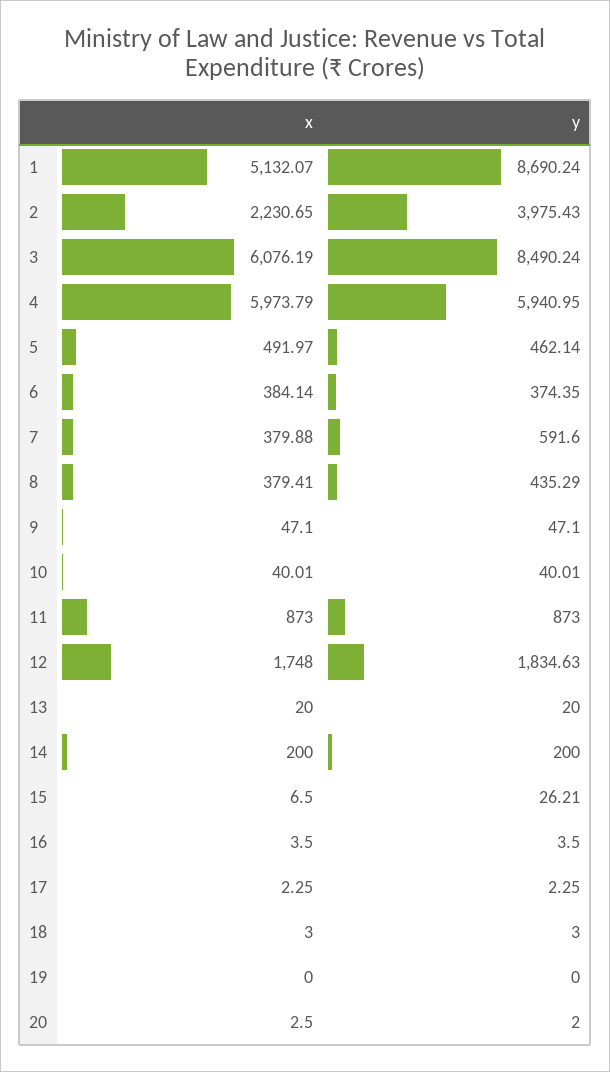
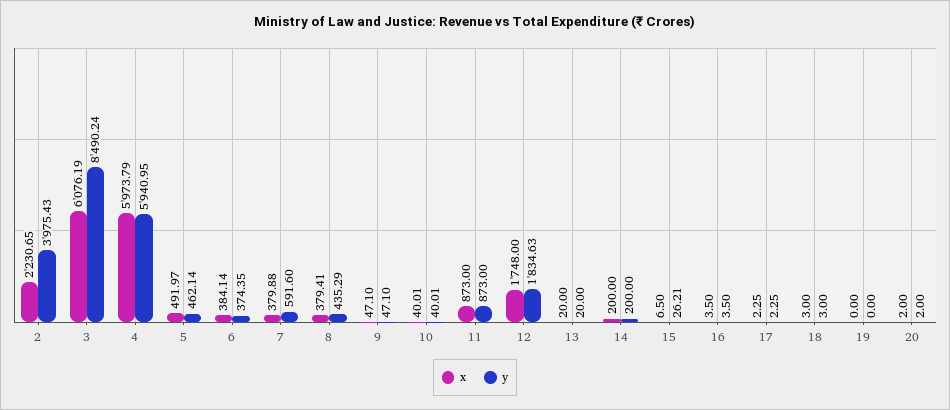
  {
    "x": {
-     "1": 5132.07,
      "2": 2230.65,
      "3": 6076.19,
      "4": 5973.79,
      "5": 491.97,
      "6": 384.14,
      "7": 379.88,
      "8": 379.41,
      "9": 47.1,
      "10": 40.01,
      "11": 873,
      "12": 1748,
      "13": 20,
      "14": 200,
      "15": 6.5,
      "16": 3.5,
      "17": 2.25,
      "18": 3,
      "19": 0,
-     "20": 2.5
+     "20": 2
    },
    "y": {
-     "1": 8690.24,
      "2": 3975.43,
      "3": 8490.24,
      "4": 5940.95,
      "5": 462.14,
      "6": 374.35,
      "7": 591.6,
      "8": 435.29,
      "9": 47.1,
      "10": 40.01,
      "11": 873,
      "12": 1834.63,
      "13": 20,
      "14": 200,
      "15": 26.21,
      "16": 3.5,
      "17": 2.25,
      "18": 3,
      "19": 0,
      "20": 2
    }
  }

